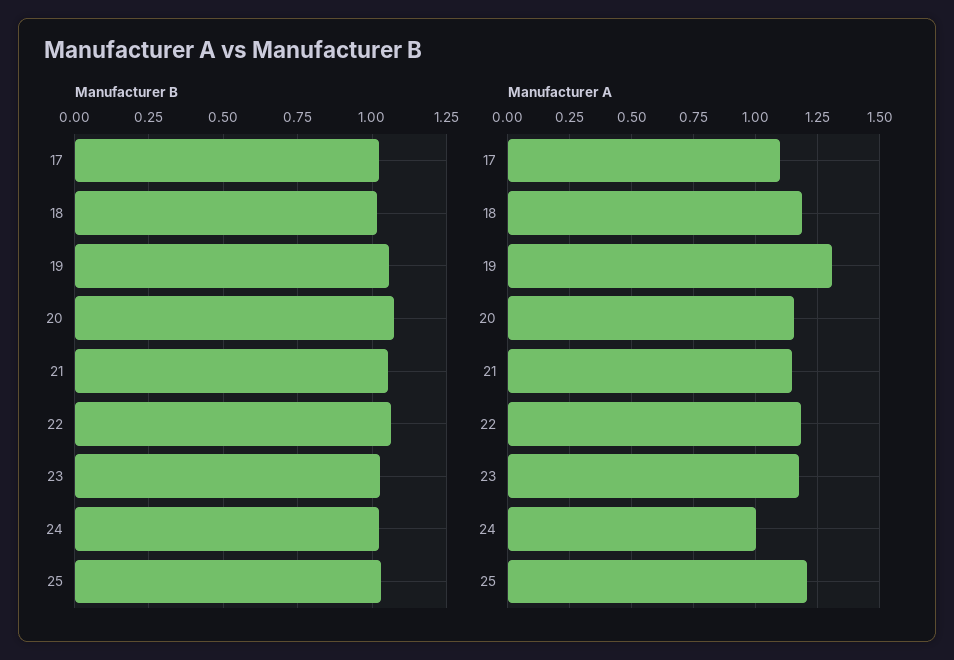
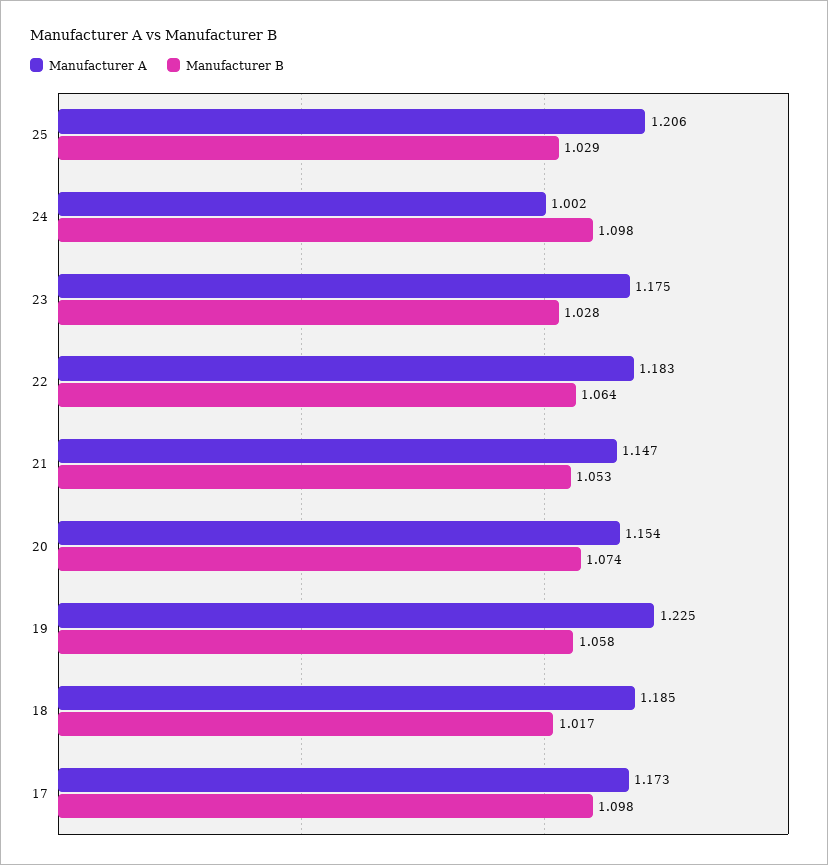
  {
    "Manufacturer B": {
-     "17": 1.025,
+     "17": 1.098,
      "18": 1.017,
      "19": 1.058,
      "20": 1.074,
      "21": 1.053,
      "22": 1.064,
      "23": 1.028,
-     "24": 1.025,
+     "24": 1.098,
      "25": 1.029
    },
    "Manufacturer A": {
-     "17": 1.1,
+     "17": 1.173,
      "18": 1.185,
-     "19": 1.3,
+     "19": 1.225,
      "20": 1.154,
      "21": 1.147,
      "22": 1.183,
      "23": 1.175,
      "24": 1.002,
      "25": 1.206
    }
  }

